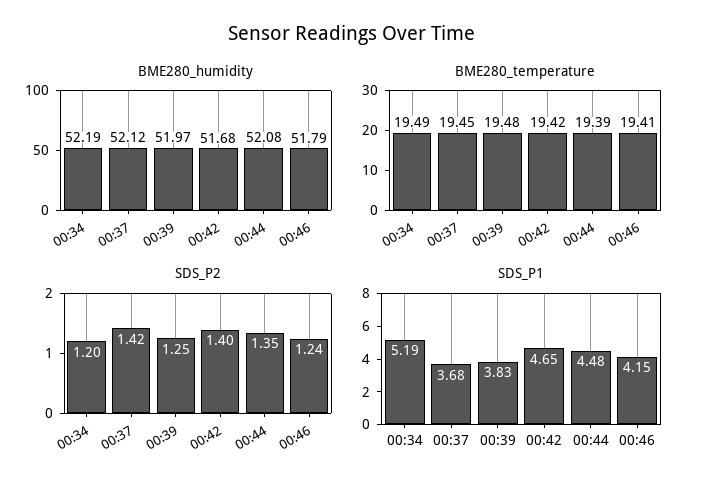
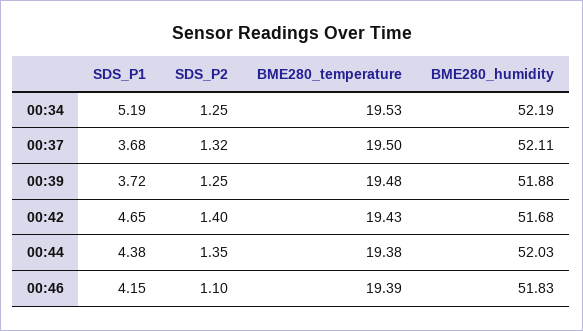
  {
    "BME280_humidity": {
      "00:34": 52.19,
-     "00:37": 52.12,
+     "00:37": 52.11,
-     "00:39": 51.97,
+     "00:39": 51.88,
      "00:42": 51.68,
-     "00:44": 52.08,
+     "00:44": 52.03,
-     "00:46": 51.79
+     "00:46": 51.83
    },
    "BME280_temperature": {
-     "00:34": 19.49,
+     "00:34": 19.53,
-     "00:37": 19.45,
+     "00:37": 19.5,
      "00:39": 19.48,
-     "00:42": 19.42,
+     "00:42": 19.43,
-     "00:44": 19.39,
+     "00:44": 19.38,
-     "00:46": 19.41
+     "00:46": 19.39
    },
    "SDS_P2": {
-     "00:34": 1.2,
+     "00:34": 1.25,
-     "00:37": 1.42,
+     "00:37": 1.32,
      "00:39": 1.25,
      "00:42": 1.4,
      "00:44": 1.35,
-     "00:46": 1.24
+     "00:46": 1.1
    },
    "SDS_P1": {
      "00:34": 5.19,
      "00:37": 3.68,
-     "00:39": 3.83,
+     "00:39": 3.72,
      "00:42": 4.65,
-     "00:44": 4.48,
+     "00:44": 4.38,
      "00:46": 4.15
    }
  }

